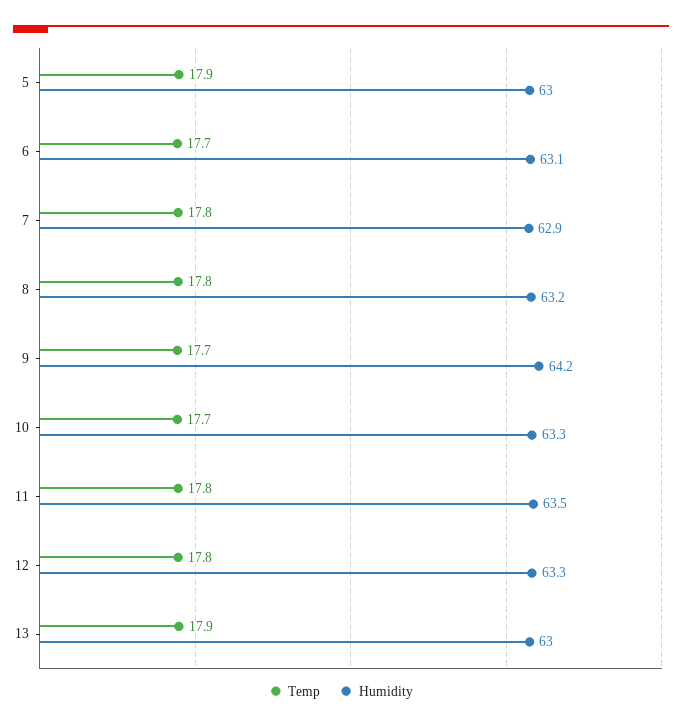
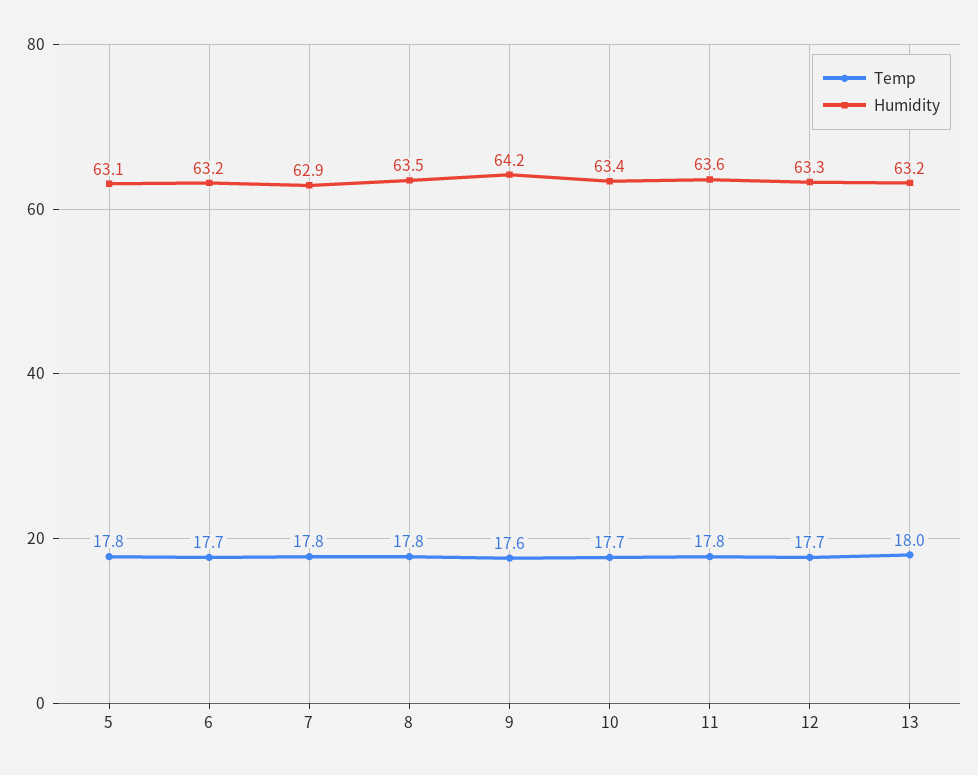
  {
    "Temp": {
-     "5": 17.9,
+     "5": 17.8,
      "6": 17.7,
      "7": 17.8,
      "8": 17.8,
-     "9": 17.7,
+     "9": 17.6,
      "10": 17.7,
      "11": 17.8,
-     "12": 17.8,
+     "12": 17.7,
-     "13": 17.9
+     "13": 18
    },
    "Humidity": {
-     "5": 63,
+     "5": 63.1,
-     "6": 63.1,
+     "6": 63.2,
      "7": 62.9,
-     "8": 63.2,
+     "8": 63.5,
      "9": 64.2,
-     "10": 63.3,
+     "10": 63.4,
-     "11": 63.5,
+     "11": 63.6,
      "12": 63.3,
-     "13": 63
+     "13": 63.2
    }
  }

